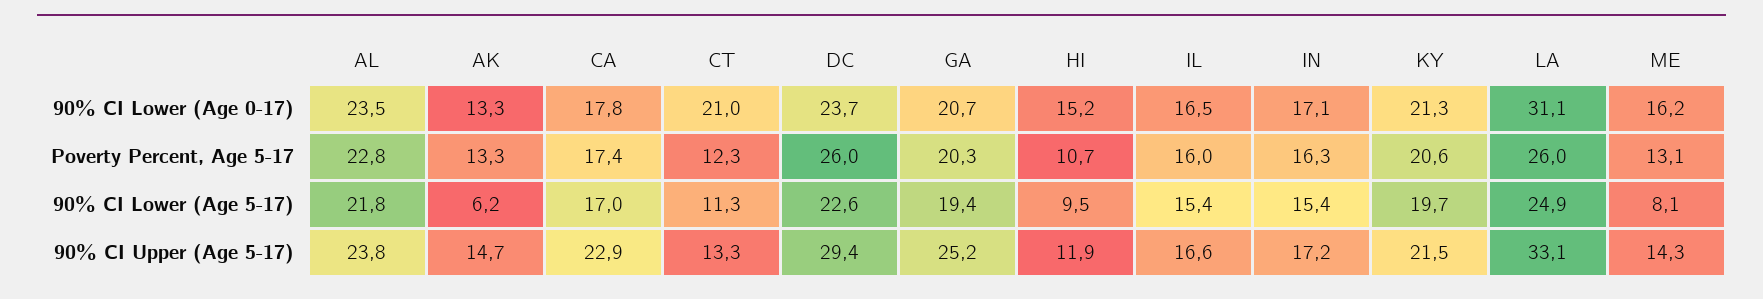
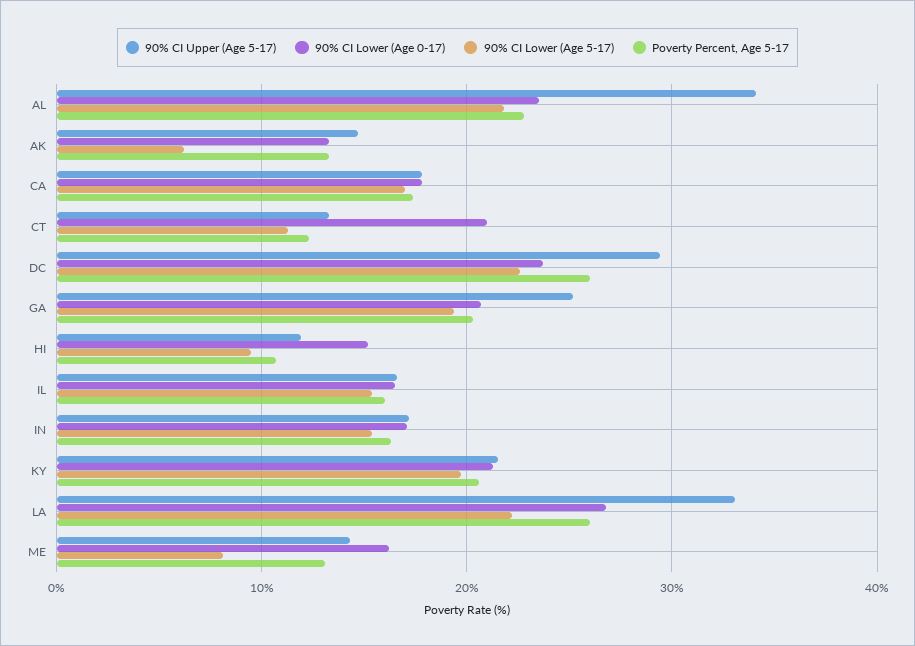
  {
    "90% CI Lower (Age 0-17)": {
      "AL": 23.5,
      "AK": 13.3,
      "CA": 17.8,
      "CT": 21,
      "DC": 23.7,
      "GA": 20.7,
      "HI": 15.2,
      "IL": 16.5,
      "IN": 17.1,
      "KY": 21.3,
-     "LA": 31.1,
+     "LA": 27,
      "ME": 16.2
    },
    "Poverty Percent, Age 5-17": {
      "AL": 22.8,
      "AK": 13.3,
      "CA": 17.4,
      "CT": 12.3,
      "DC": 26,
      "GA": 20.3,
      "HI": 10.7,
      "IL": 16,
      "IN": 16.3,
      "KY": 20.6,
      "LA": 26,
      "ME": 13.1
    },
    "90% CI Lower (Age 5-17)": {
      "AL": 21.8,
      "AK": 6.2,
      "CA": 17,
      "CT": 11.3,
      "DC": 22.6,
      "GA": 19.4,
      "HI": 9.5,
      "IL": 15.4,
      "IN": 15.4,
      "KY": 19.7,
-     "LA": 24.9,
+     "LA": 22,
      "ME": 8.1
    },
    "90% CI Upper (Age 5-17)": {
-     "AL": 23.8,
+     "AL": 34,
      "AK": 14.7,
-     "CA": 22.9,
+     "CA": 18,
      "CT": 13.3,
      "DC": 29.4,
      "GA": 25.2,
      "HI": 11.9,
      "IL": 16.6,
      "IN": 17.2,
      "KY": 21.5,
      "LA": 33.1,
      "ME": 14.3
    }
  }

